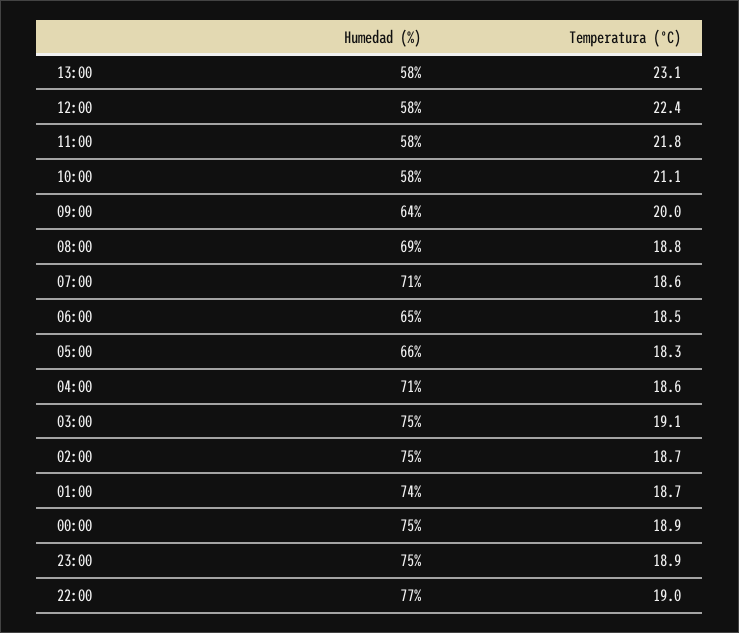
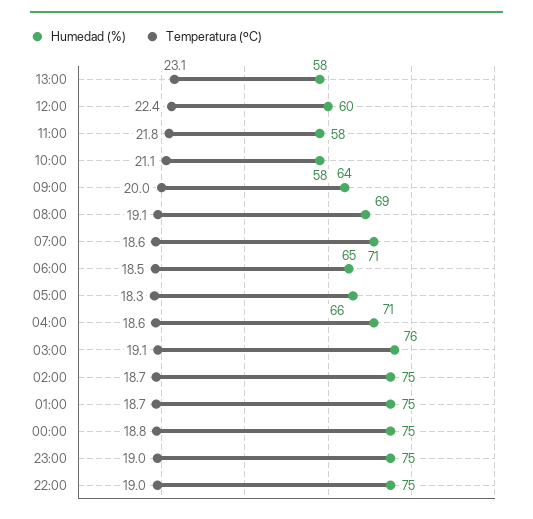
  {
    "Humedad (%)": {
      "13:00": 58,
-     "12:00": 58,
+     "12:00": 60,
      "11:00": 58,
      "10:00": 58,
      "09:00": 64,
      "08:00": 69,
      "07:00": 71,
      "06:00": 65,
      "05:00": 66,
      "04:00": 71,
-     "03:00": 75,
+     "03:00": 76,
      "02:00": 75,
-     "01:00": 74,
+     "01:00": 75,
      "00:00": 75,
      "23:00": 75,
-     "22:00": 77
+     "22:00": 75
    },
    "Temperatura (ºC)": {
      "13:00": 23.1,
      "12:00": 22.4,
      "11:00": 21.8,
      "10:00": 21.1,
      "09:00": 20,
-     "08:00": 18.8,
+     "08:00": 19.1,
      "07:00": 18.6,
      "06:00": 18.5,
      "05:00": 18.3,
      "04:00": 18.6,
      "03:00": 19.1,
      "02:00": 18.7,
      "01:00": 18.7,
-     "00:00": 18.9,
+     "00:00": 18.8,
-     "23:00": 18.9,
+     "23:00": 19,
      "22:00": 19
    }
  }

